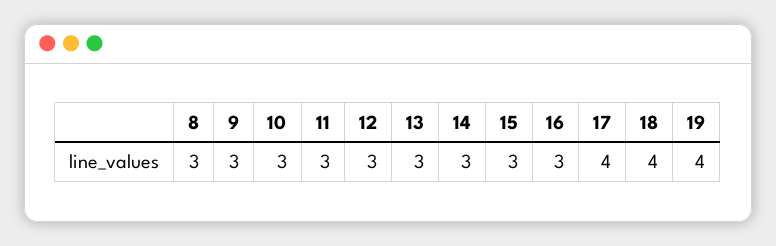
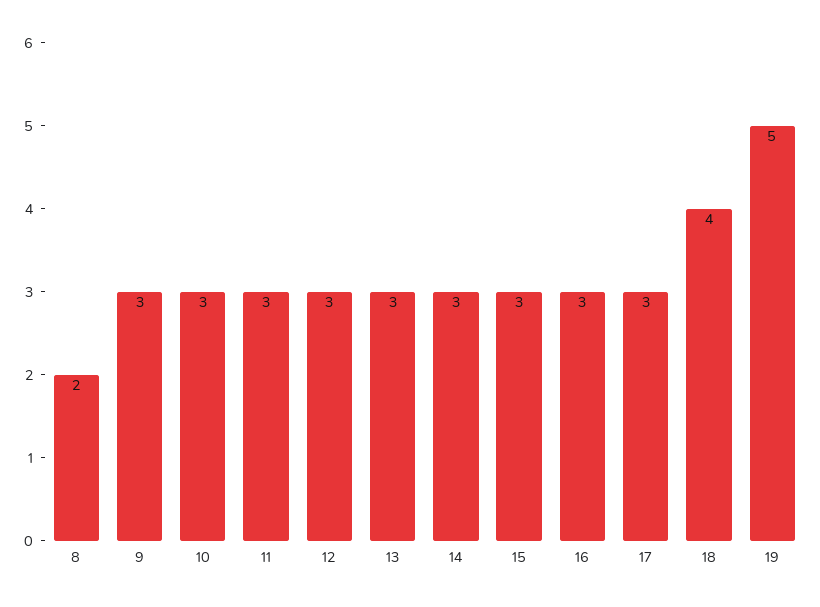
  {
-   "8": 3,
+   "8": 2,
    "9": 3,
    "10": 3,
    "11": 3,
    "12": 3,
    "13": 3,
    "14": 3,
    "15": 3,
    "16": 3,
-   "17": 4,
+   "17": 3,
    "18": 4,
-   "19": 4
+   "19": 5
  }

